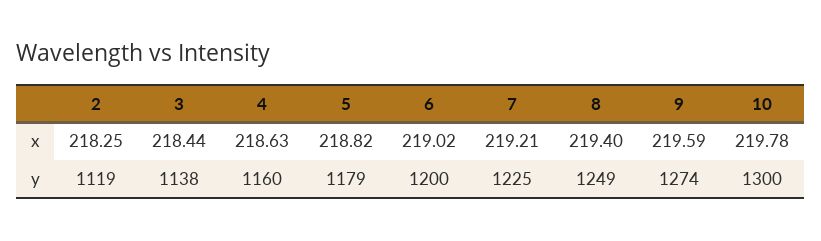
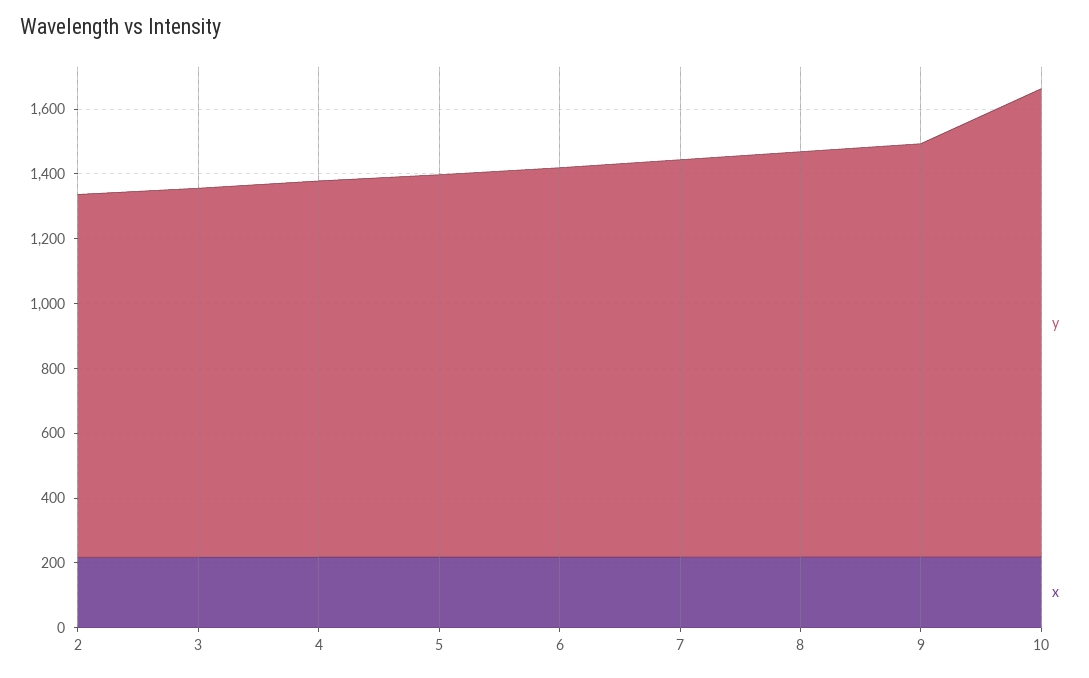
  {
    "x": {
      "2": 218.25,
      "3": 218.44,
      "4": 218.63,
      "5": 218.82,
      "6": 219.02,
      "7": 219.21,
      "8": 219.4,
      "9": 219.59,
      "10": 219.78
    },
    "y": {
      "2": 1119,
      "3": 1138,
      "4": 1160,
      "5": 1179,
      "6": 1200,
      "7": 1225,
      "8": 1249,
      "9": 1274,
-     "10": 1300
+     "10": 1450
    }
  }

